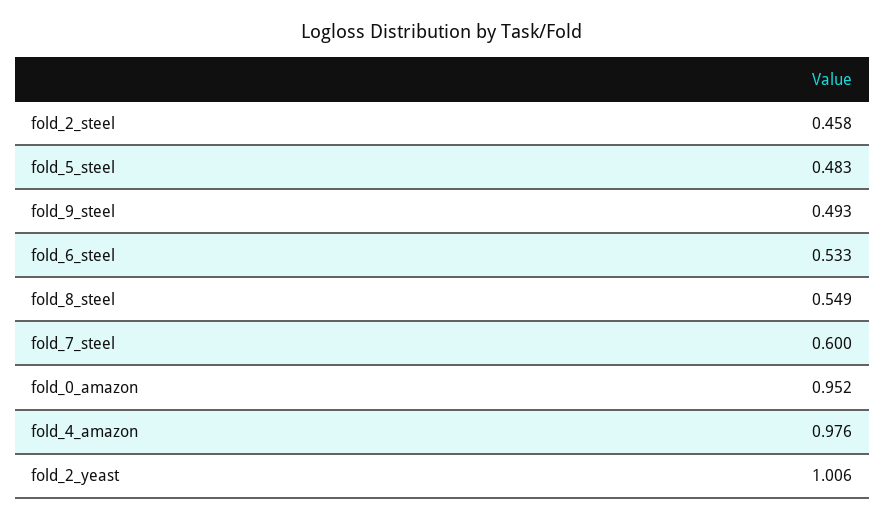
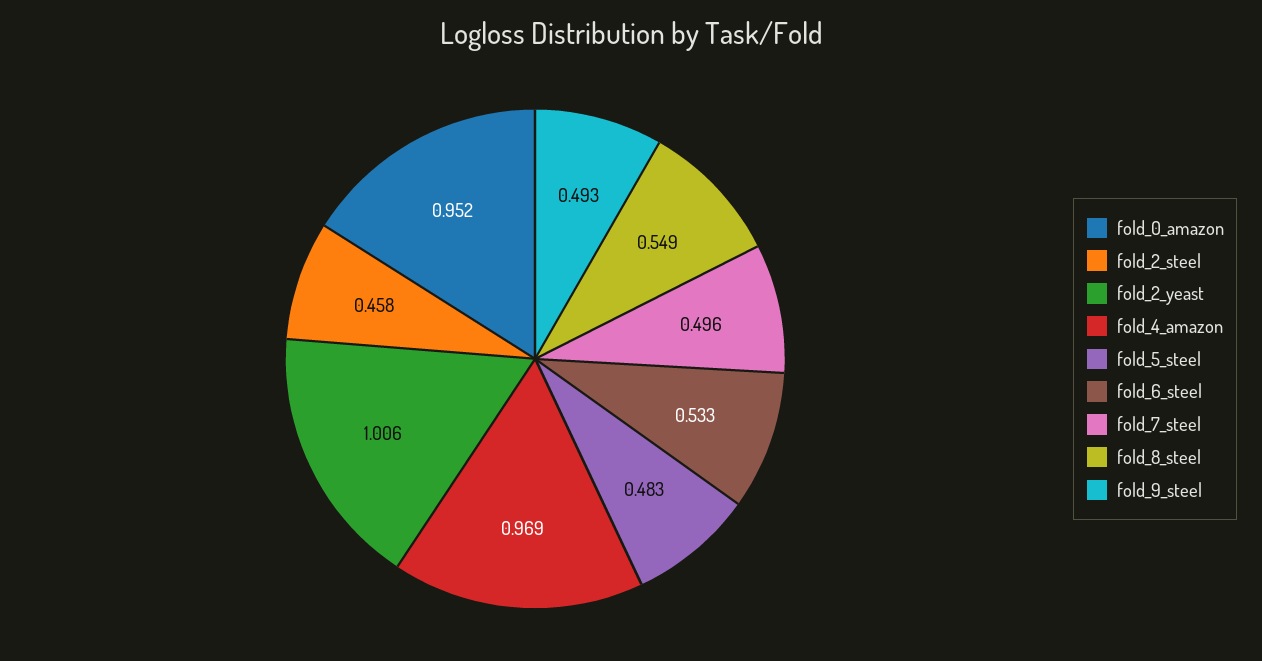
  {
    "fold_2_steel": 0.458,
    "fold_5_steel": 0.483,
    "fold_9_steel": 0.493,
    "fold_6_steel": 0.533,
    "fold_8_steel": 0.549,
-   "fold_7_steel": 0.6,
+   "fold_7_steel": 0.496,
    "fold_0_amazon": 0.952,
-   "fold_4_amazon": 0.976,
+   "fold_4_amazon": 0.969,
    "fold_2_yeast": 1.006
  }

